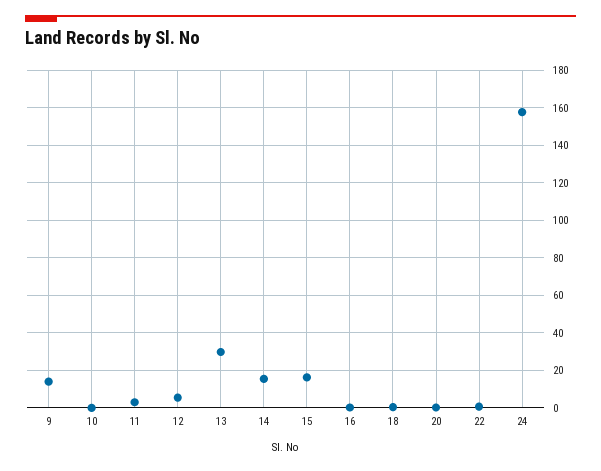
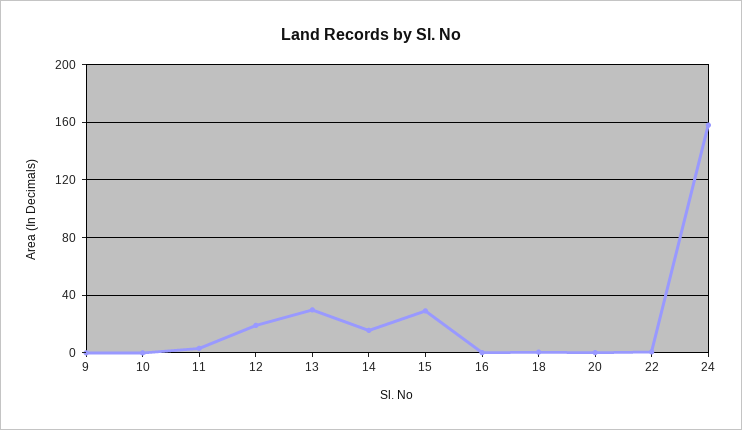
  {
-   "9": 15,
+   "9": 0,
    "10": 0,
    "11": 5,
-   "12": 5,
+   "12": 20,
    "13": 30,
    "14": 15,
-   "15": 15,
+   "15": 30,
    "16": 0,
    "18": 0,
    "20": 0,
    "22": 0,
    "24": 160
  }

